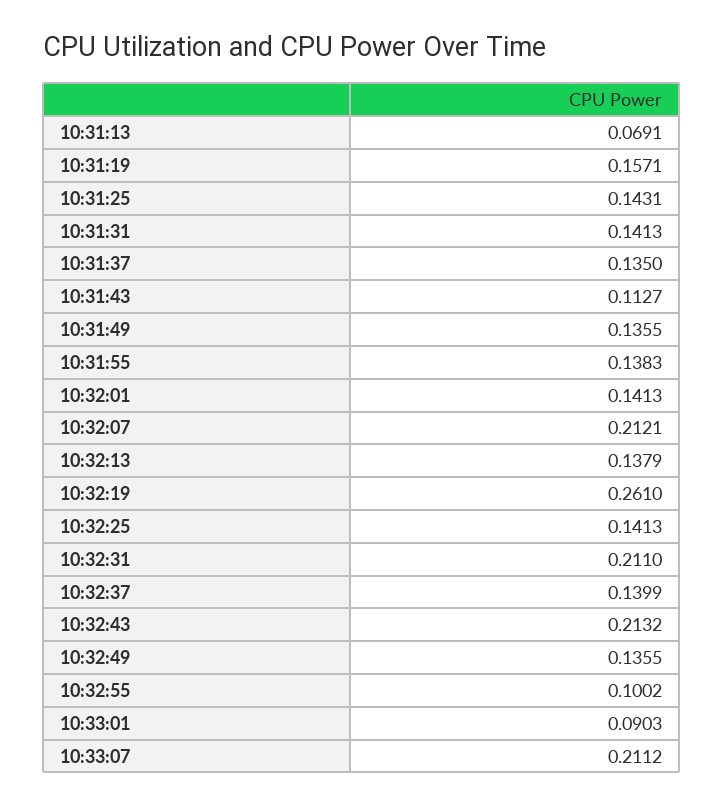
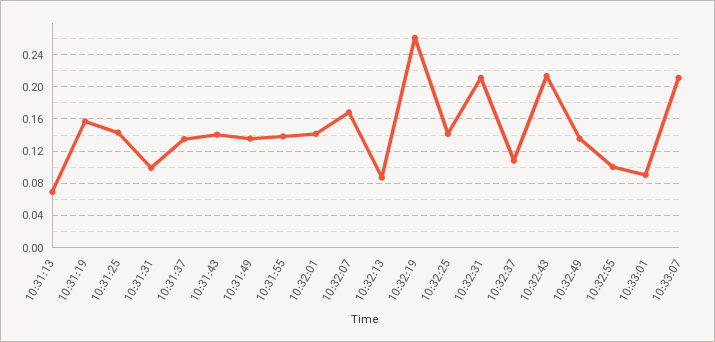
  {
    "10:31:13": 0.0691,
    "10:31:19": 0.1571,
    "10:31:25": 0.1431,
-   "10:31:31": 0.1413,
+   "10:31:31": 0.1,
    "10:31:37": 0.135,
-   "10:31:43": 0.1127,
+   "10:31:43": 0.14,
    "10:31:49": 0.1355,
    "10:31:55": 0.1383,
    "10:32:01": 0.1413,
-   "10:32:07": 0.2121,
+   "10:32:07": 0.17,
-   "10:32:13": 0.1379,
+   "10:32:13": 0.09,
    "10:32:19": 0.261,
    "10:32:25": 0.1413,
    "10:32:31": 0.211,
-   "10:32:37": 0.1399,
+   "10:32:37": 0.11,
    "10:32:43": 0.2132,
    "10:32:49": 0.1355,
    "10:32:55": 0.1002,
    "10:33:01": 0.0903,
    "10:33:07": 0.2112
  }

